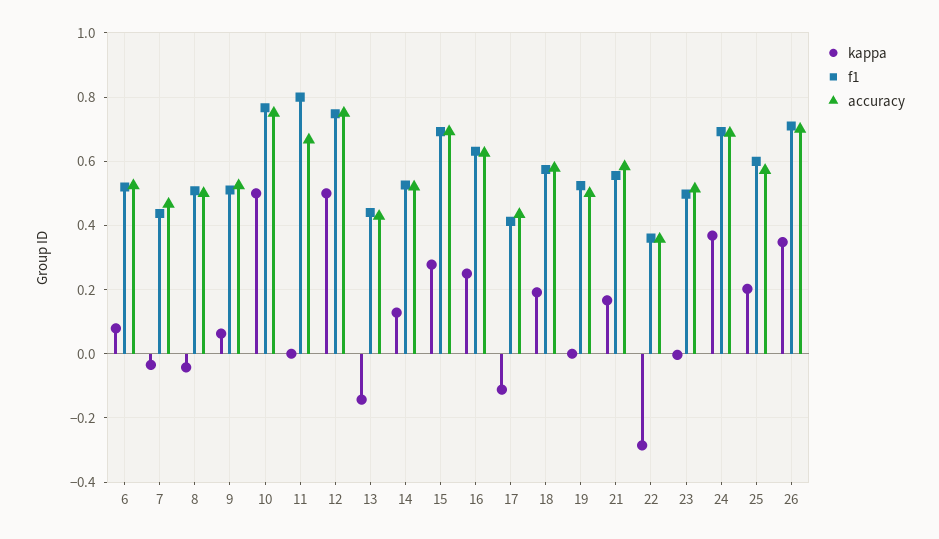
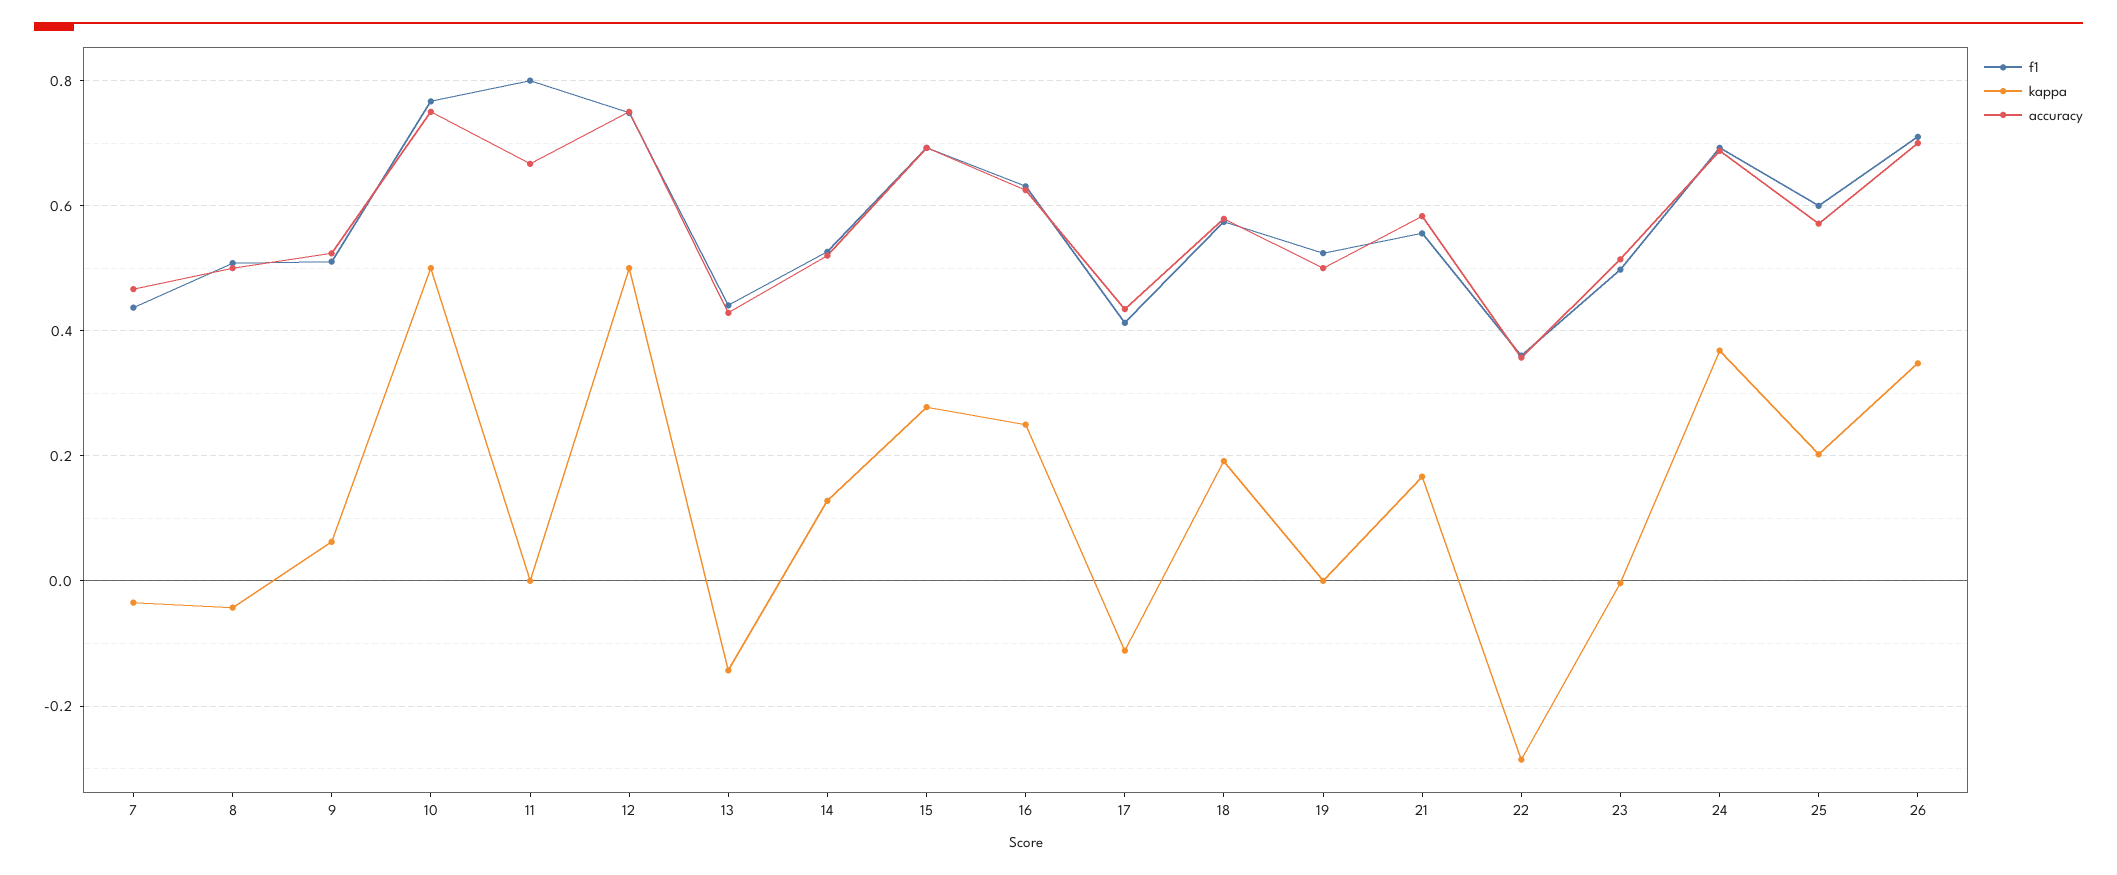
  {
    "kappa": {
-     "6": 0.08,
      "7": -0.04,
      "8": -0.04,
      "9": 0.06,
      "10": 0.5,
      "11": 0,
      "12": 0.5,
      "13": -0.14,
      "14": 0.12,
      "15": 0.28,
      "16": 0.26,
      "17": -0.12,
      "18": 0.2,
      "19": 0,
      "21": 0.16,
      "22": -0.28,
      "23": 0,
      "24": 0.36,
      "25": 0.2,
      "26": 0.34
    },
    "f1": {
-     "6": 0.52,
      "7": 0.44,
      "8": 0.5,
      "9": 0.52,
      "10": 0.76,
      "11": 0.8,
      "12": 0.74,
      "13": 0.44,
      "14": 0.52,
      "15": 0.7,
      "16": 0.64,
      "17": 0.42,
      "18": 0.58,
      "19": 0.52,
      "21": 0.56,
      "22": 0.36,
      "23": 0.5,
      "24": 0.7,
      "25": 0.6,
      "26": 0.7
    },
    "accuracy": {
-     "6": 0.52,
      "7": 0.46,
      "8": 0.5,
      "9": 0.52,
      "10": 0.76,
      "11": 0.66,
      "12": 0.76,
      "13": 0.42,
      "14": 0.52,
      "15": 0.7,
      "16": 0.62,
      "17": 0.44,
      "18": 0.58,
      "19": 0.5,
      "21": 0.58,
      "22": 0.36,
      "23": 0.52,
      "24": 0.68,
      "25": 0.58,
      "26": 0.7
    }
  }

